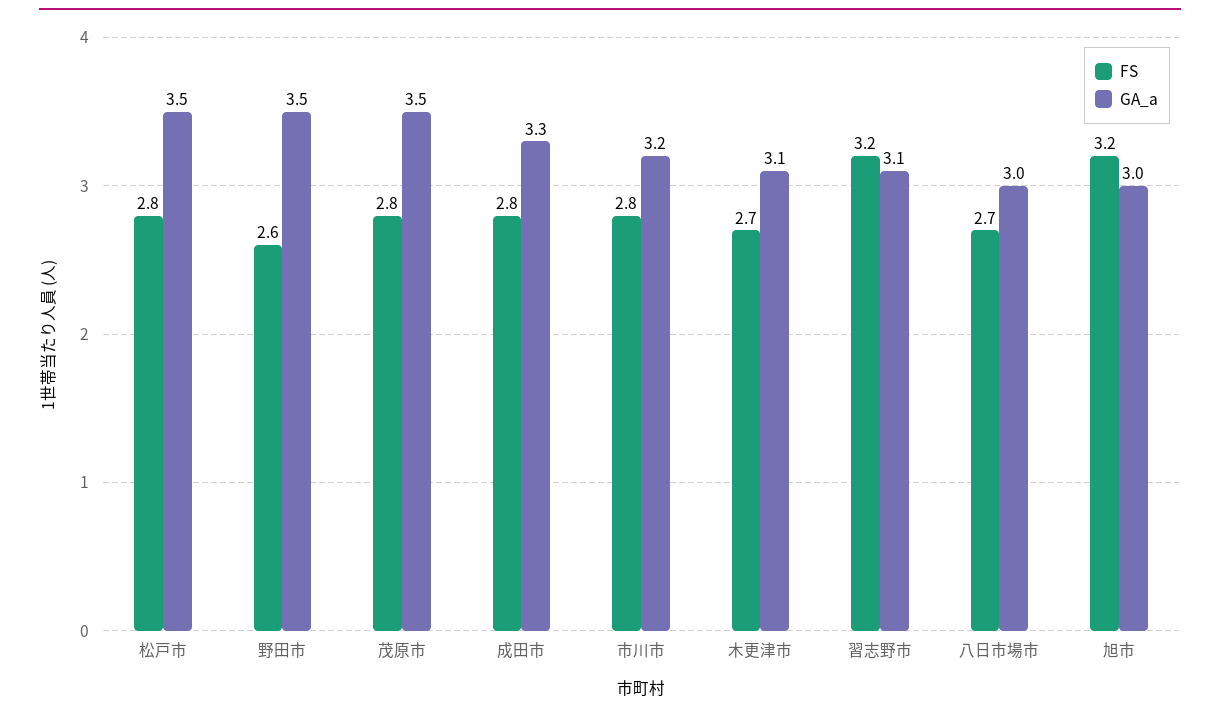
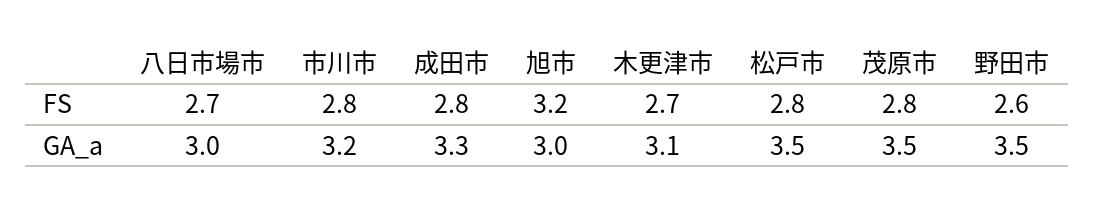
  {
    "FS": {
      "松戸市": 2.8,
      "野田市": 2.6,
      "茂原市": 2.8,
      "成田市": 2.8,
      "市川市": 2.8,
      "木更津市": 2.7,
-     "習志野市": 3.2,
      "八日市場市": 2.7,
      "旭市": 3.2
    },
    "GA_a": {
      "松戸市": 3.5,
      "野田市": 3.5,
      "茂原市": 3.5,
      "成田市": 3.3,
      "市川市": 3.2,
      "木更津市": 3.1,
-     "習志野市": 3.1,
      "八日市場市": 3,
      "旭市": 3
    }
  }

